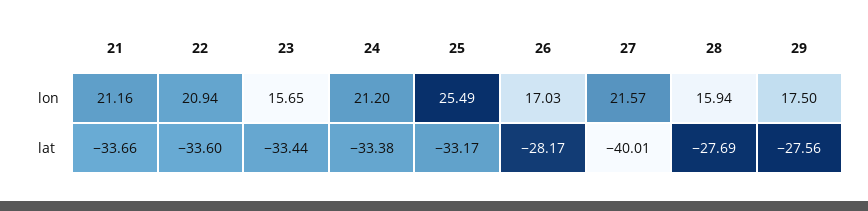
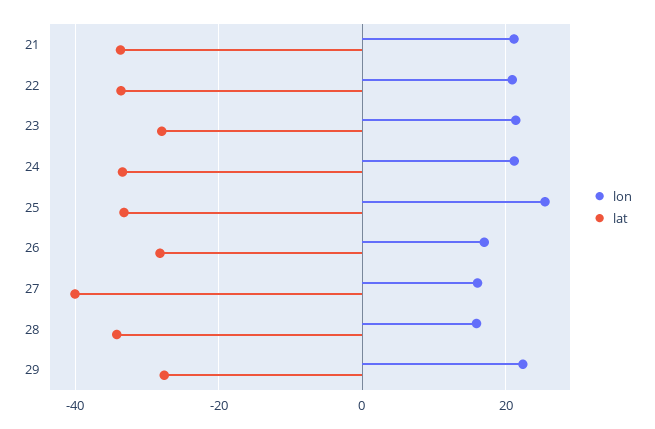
  {
    "lon": {
      "21": 21.16,
      "22": 20.94,
-     "23": 15.65,
+     "23": 22,
      "24": 21.2,
      "25": 25.49,
      "26": 17.03,
-     "27": 21.57,
+     "27": 16,
      "28": 15.94,
-     "29": 17.5
+     "29": 22
    },
    "lat": {
      "21": -33.66,
      "22": -33.6,
-     "23": -33.44,
+     "23": -28,
      "24": -33.38,
      "25": -33.17,
      "26": -28.17,
      "27": -40.01,
-     "28": -27.69,
+     "28": -34,
      "29": -27.56
    }
  }

